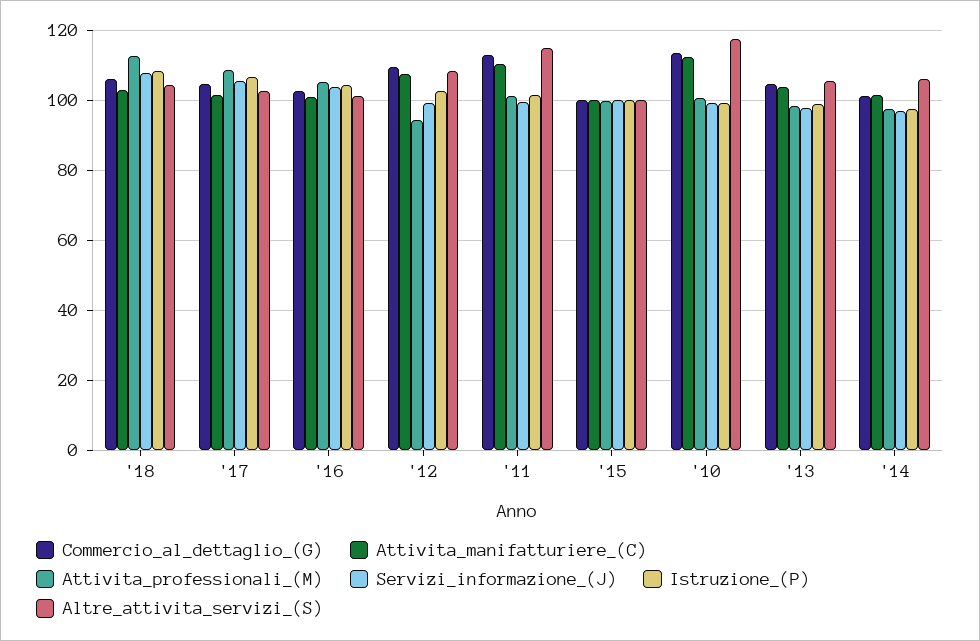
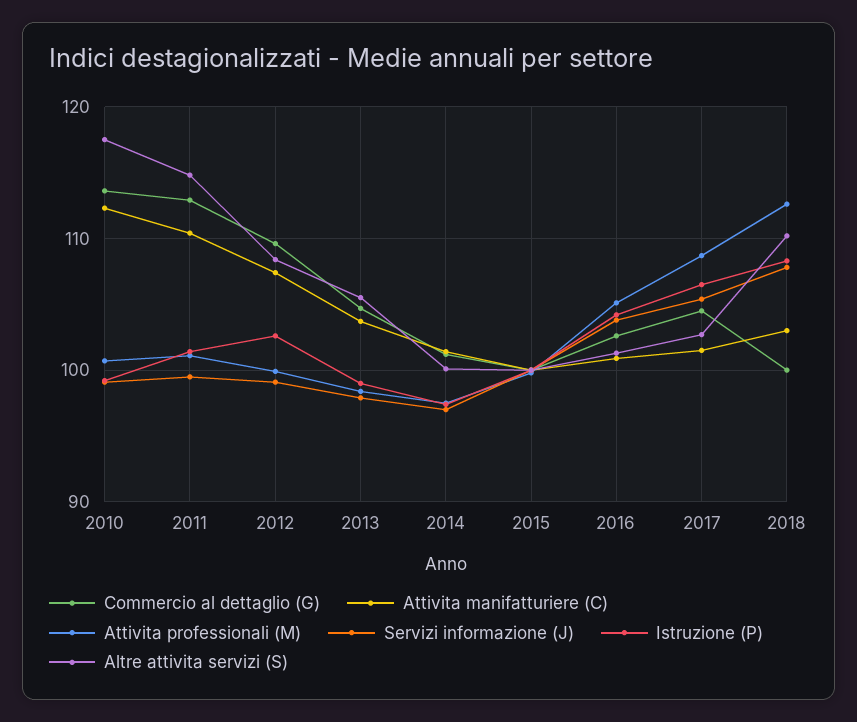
  {
    "Commercio_al_dettaglio_(G)": {
-     "'18": 106,
+     "'18": 100,
      "'17": 105,
      "'16": 103,
      "'12": 110,
      "'11": 113,
      "'15": 100,
      "'10": 114,
      "'13": 105,
      "'14": 101
    },
    "Attivita_manifatturiere_(C)": {
      "'18": 103,
      "'17": 102,
      "'16": 101,
      "'12": 107,
      "'11": 110,
      "'15": 100,
      "'10": 112,
      "'13": 104,
      "'14": 101
    },
    "Attivita_professionali_(M)": {
      "'18": 113,
      "'17": 109,
      "'16": 105,
-     "'12": 94,
+     "'12": 100,
      "'11": 101,
      "'15": 100,
      "'10": 101,
      "'13": 98,
      "'14": 98
    },
    "Servizi_informazione_(J)": {
      "'18": 108,
      "'17": 105,
      "'16": 104,
      "'12": 99,
      "'11": 100,
      "'15": 100,
      "'10": 99,
      "'13": 98,
      "'14": 97
    },
    "Istruzione_(P)": {
      "'18": 108,
      "'17": 107,
      "'16": 104,
      "'12": 103,
      "'11": 101,
      "'15": 100,
      "'10": 99,
      "'13": 99,
      "'14": 97
    },
    "Altre_attivita_servizi_(S)": {
-     "'18": 104,
+     "'18": 110,
      "'17": 103,
      "'16": 101,
      "'12": 108,
      "'11": 115,
      "'15": 100,
      "'10": 118,
      "'13": 106,
-     "'14": 106
+     "'14": 100
    }
  }

